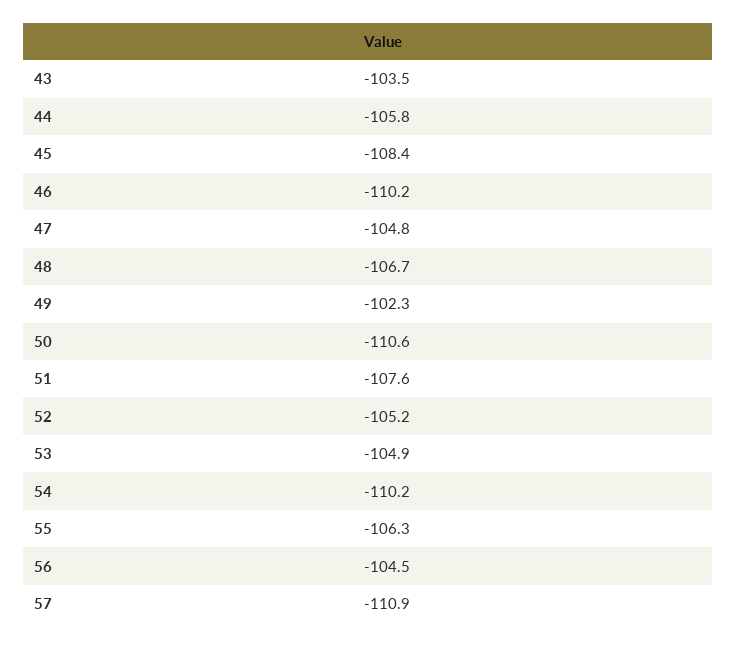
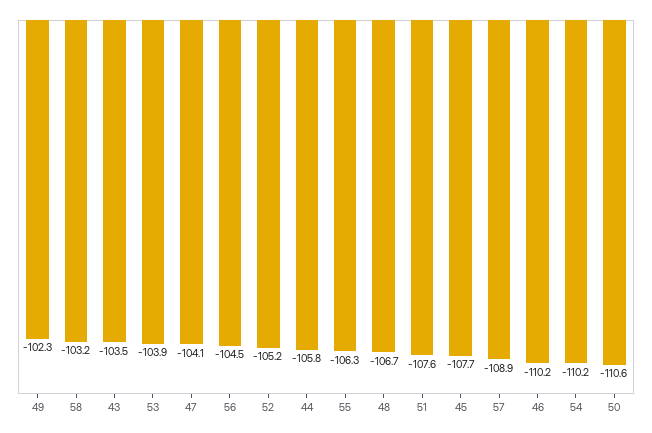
  {
    "43": -103.5,
    "44": -105.8,
-   "45": -108.4,
+   "45": -107.7,
    "46": -110.2,
-   "47": -104.8,
+   "47": -104.1,
    "48": -106.7,
    "49": -102.3,
    "50": -110.6,
    "51": -107.6,
    "52": -105.2,
-   "53": -104.9,
+   "53": -103.9,
    "54": -110.2,
    "55": -106.3,
    "56": -104.5,
-   "57": -110.9
+   "57": -108.9,
+   "58": -103.2
  }

